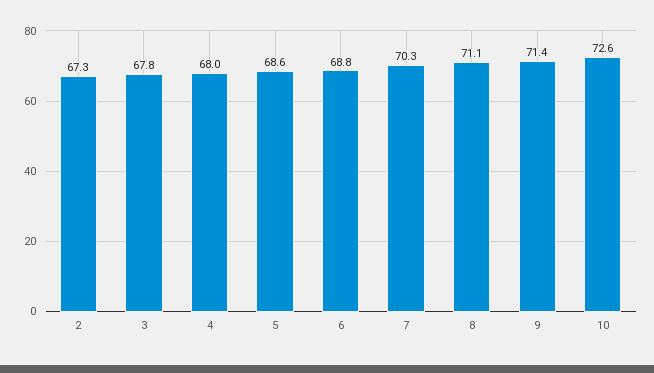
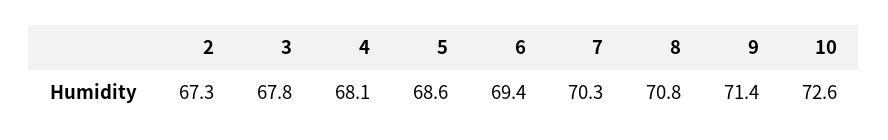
  {
    "2": 67.3,
    "3": 67.8,
-   "4": 68,
+   "4": 68.1,
    "5": 68.6,
-   "6": 68.8,
+   "6": 69.4,
    "7": 70.3,
-   "8": 71.1,
+   "8": 70.8,
    "9": 71.4,
    "10": 72.6
  }

